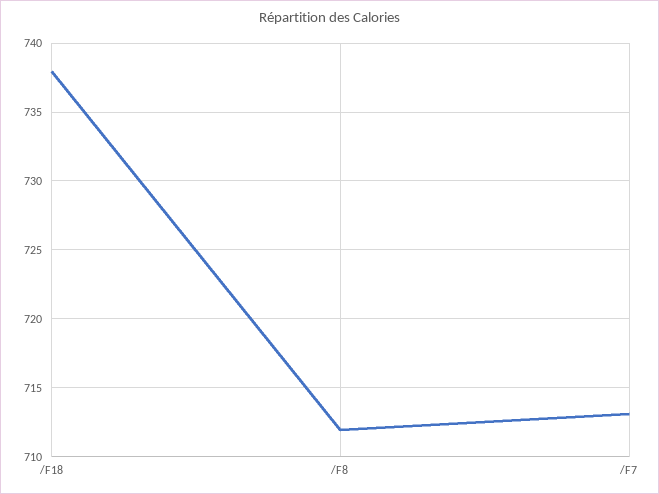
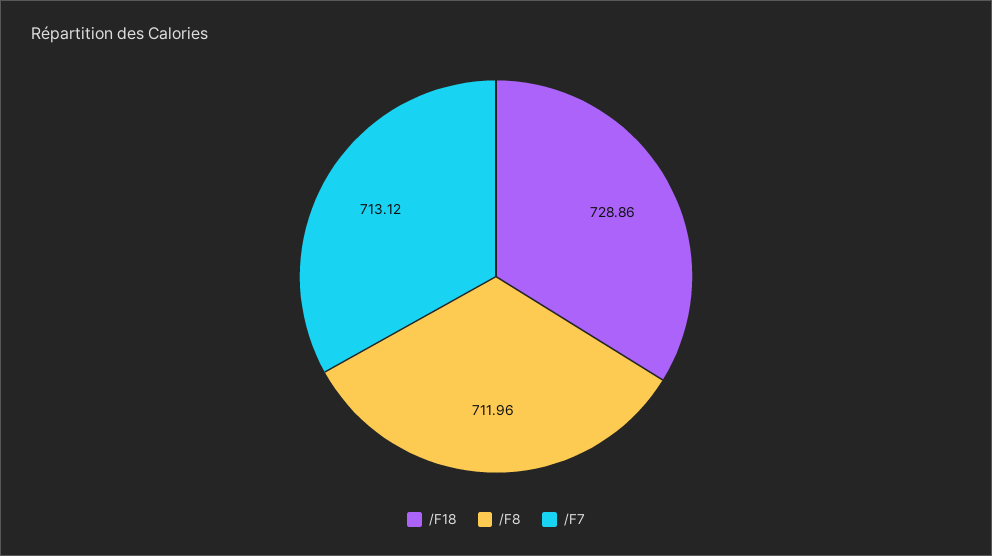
  {
-   "/F18": 738,
+   "/F18": 728.86,
    "/F8": 711.96,
    "/F7": 713.12
  }

